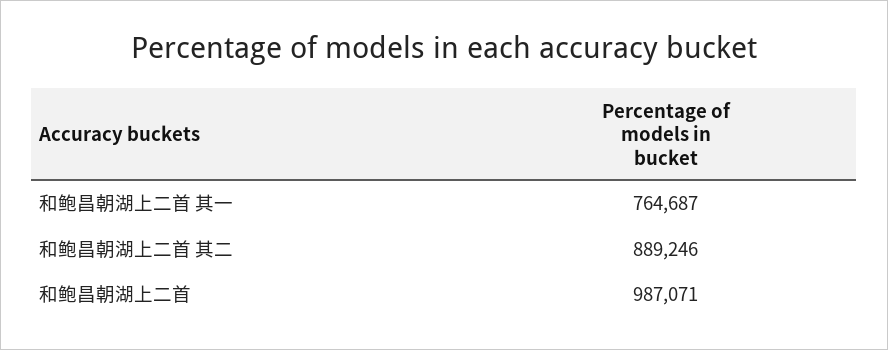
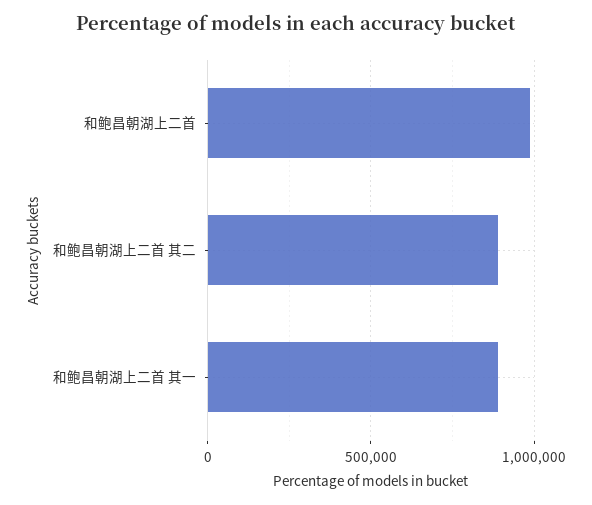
  {
-   "和鲍昌朝湖上二首 其一": 764687,
+   "和鲍昌朝湖上二首 其一": 900000,
    "和鲍昌朝湖上二首 其二": 889246,
    "和鲍昌朝湖上二首": 987071
  }

